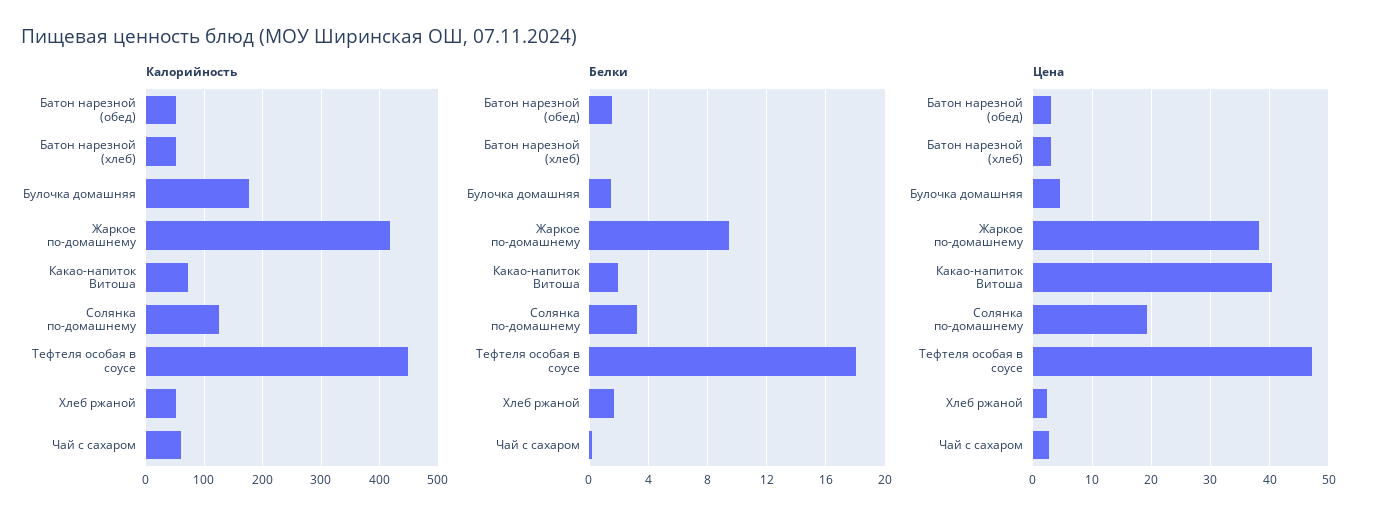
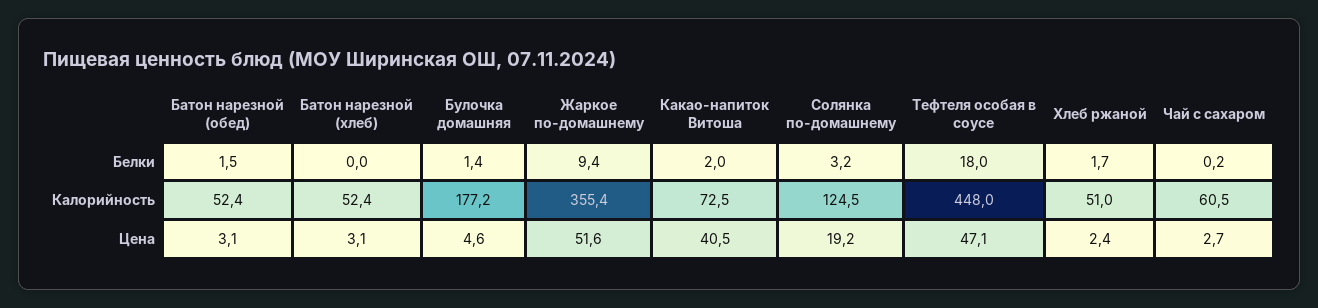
  {
    "Калорийность": {
      "Батон нарезной (обед)": 52.4,
      "Батон нарезной (хлеб)": 52.4,
      "Булочка домашняя": 177.2,
-     "Жаркое по-домашнему": 420,
+     "Жаркое по-домашнему": 355.4,
      "Какао-напиток Витоша": 72.5,
      "Солянка по-домашнему": 124.5,
      "Тефтеля особая в соусе": 448,
      "Хлеб ржаной": 51,
      "Чай с сахаром": 60.5
    },
    "Белки": {
      "Батон нарезной (обед)": 1.5,
      "Батон нарезной (хлеб)": 0,
      "Булочка домашняя": 1.4,
      "Жаркое по-домашнему": 9.4,
      "Какао-напиток Витоша": 2,
      "Солянка по-домашнему": 3.2,
      "Тефтеля особая в соусе": 18,
      "Хлеб ржаной": 1.7,
      "Чай с сахаром": 0.2
    },
    "Цена": {
      "Батон нарезной (обед)": 3.1,
      "Батон нарезной (хлеб)": 3.1,
      "Булочка домашняя": 4.6,
-     "Жаркое по-домашнему": 38,
+     "Жаркое по-домашнему": 51.6,
      "Какао-напиток Витоша": 40.5,
      "Солянка по-домашнему": 19.2,
      "Тефтеля особая в соусе": 47.1,
      "Хлеб ржаной": 2.4,
      "Чай с сахаром": 2.7
    }
  }

